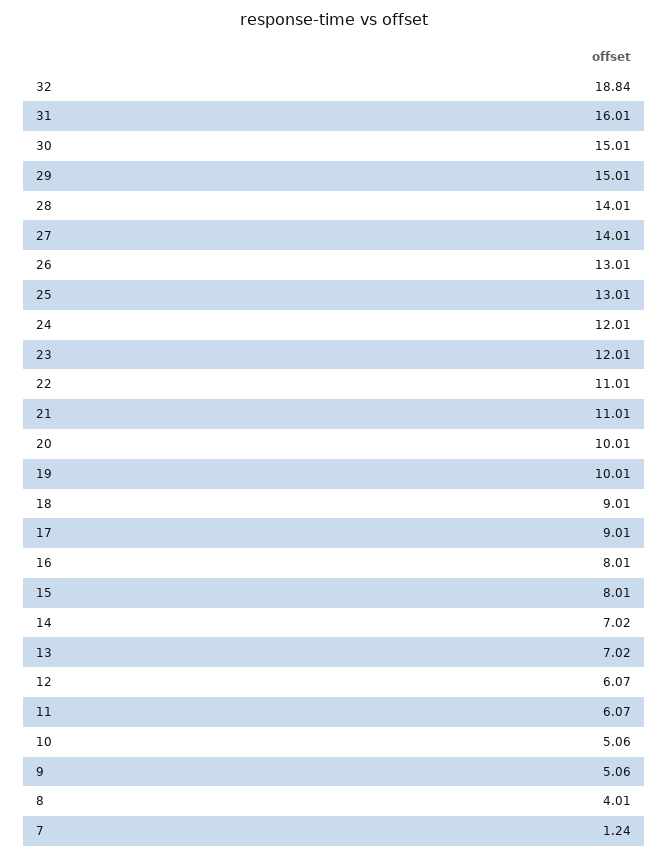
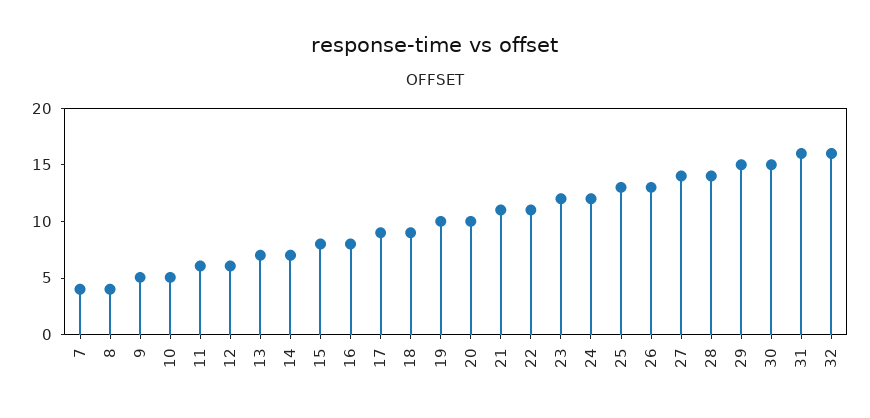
  {
-   "32": 18.84,
+   "32": 16,
    "31": 16.01,
    "30": 15.01,
    "29": 15.01,
    "28": 14.01,
    "27": 14.01,
    "26": 13.01,
    "25": 13.01,
    "24": 12.01,
    "23": 12.01,
    "22": 11.01,
    "21": 11.01,
    "20": 10.01,
    "19": 10.01,
    "18": 9.01,
    "17": 9.01,
    "16": 8.01,
    "15": 8.01,
    "14": 7.02,
    "13": 7.02,
    "12": 6.07,
    "11": 6.07,
    "10": 5.06,
    "9": 5.06,
    "8": 4.01,
-   "7": 1.24
+   "7": 4
  }

